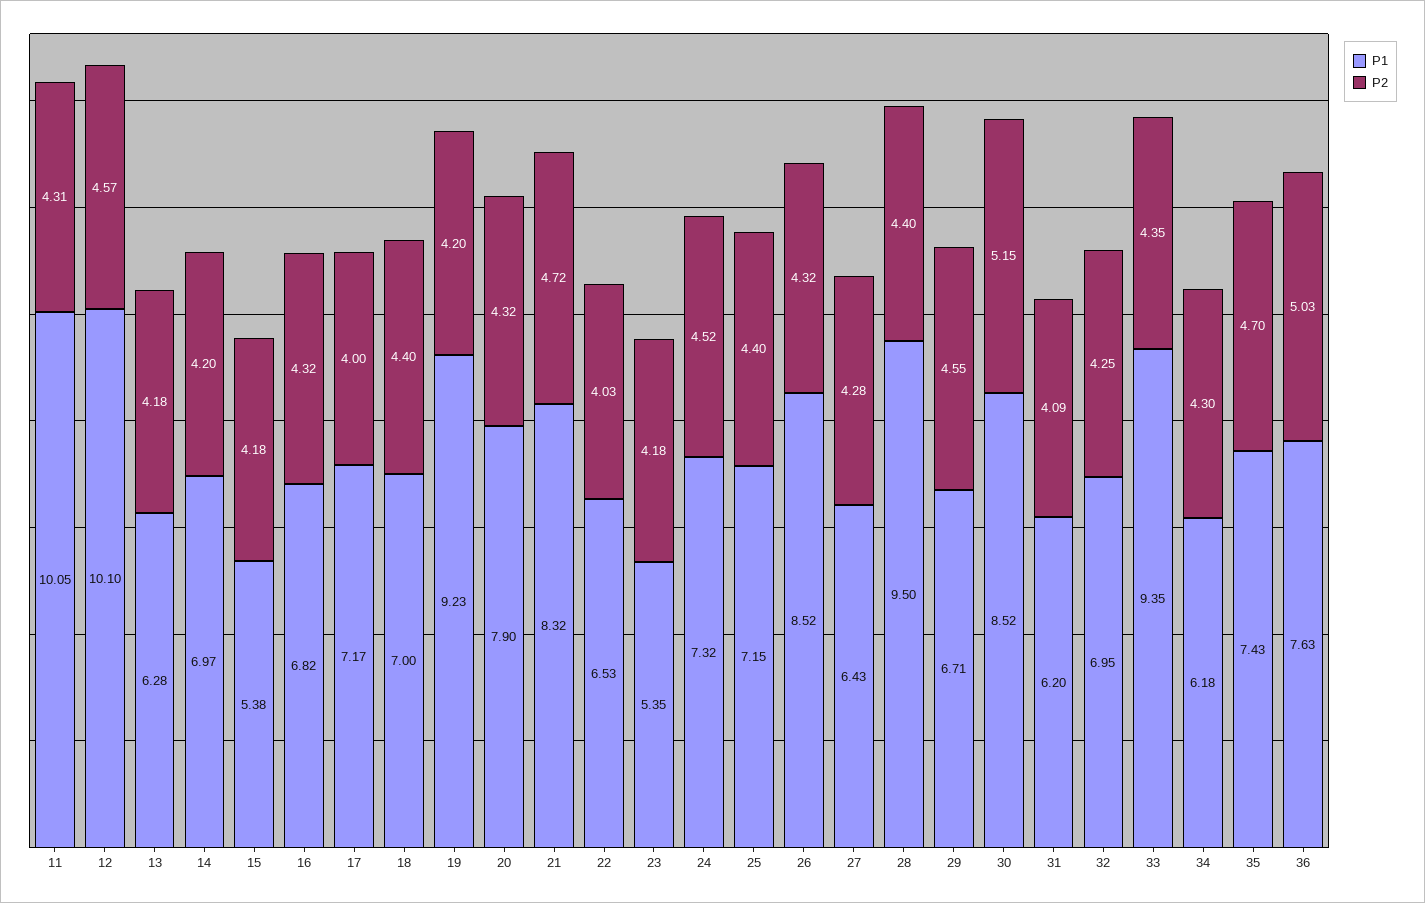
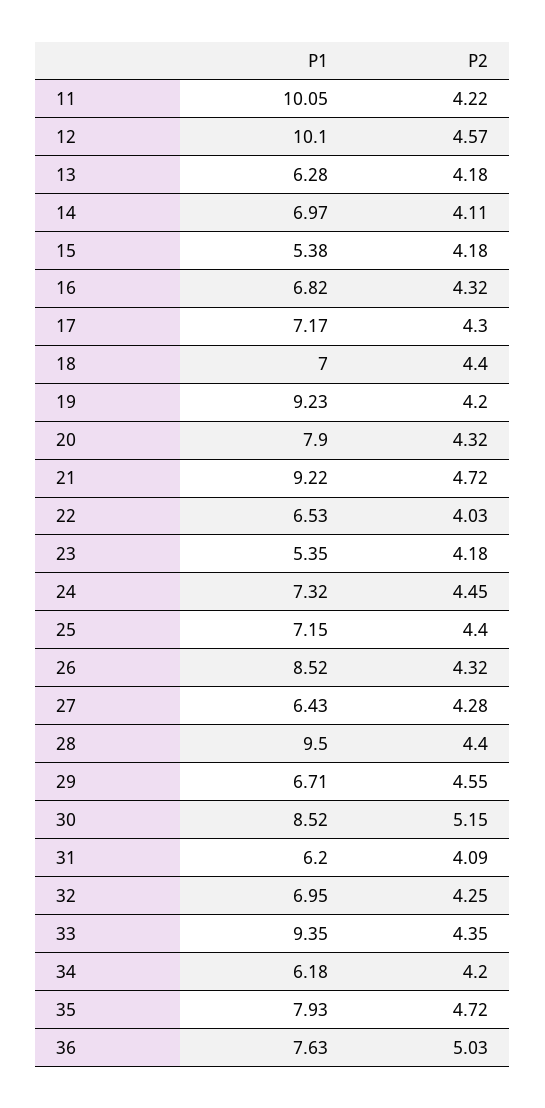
  {
    "P1": {
      "11": 10.05,
      "12": 10.1,
      "13": 6.28,
      "14": 6.97,
      "15": 5.38,
      "16": 6.82,
      "17": 7.17,
      "18": 7,
      "19": 9.23,
      "20": 7.9,
-     "21": 8.32,
+     "21": 9.22,
      "22": 6.53,
      "23": 5.35,
      "24": 7.32,
      "25": 7.15,
      "26": 8.52,
      "27": 6.43,
      "28": 9.5,
      "29": 6.71,
      "30": 8.52,
      "31": 6.2,
      "32": 6.95,
      "33": 9.35,
      "34": 6.18,
-     "35": 7.43,
+     "35": 7.93,
      "36": 7.63
    },
    "P2": {
-     "11": 4.31,
+     "11": 4.22,
      "12": 4.57,
      "13": 4.18,
-     "14": 4.2,
+     "14": 4.11,
      "15": 4.18,
      "16": 4.32,
-     "17": 4,
+     "17": 4.3,
      "18": 4.4,
      "19": 4.2,
      "20": 4.32,
      "21": 4.72,
      "22": 4.03,
      "23": 4.18,
-     "24": 4.52,
+     "24": 4.45,
      "25": 4.4,
      "26": 4.32,
      "27": 4.28,
      "28": 4.4,
      "29": 4.55,
      "30": 5.15,
      "31": 4.09,
      "32": 4.25,
      "33": 4.35,
-     "34": 4.3,
+     "34": 4.2,
-     "35": 4.7,
+     "35": 4.72,
      "36": 5.03
    }
  }

